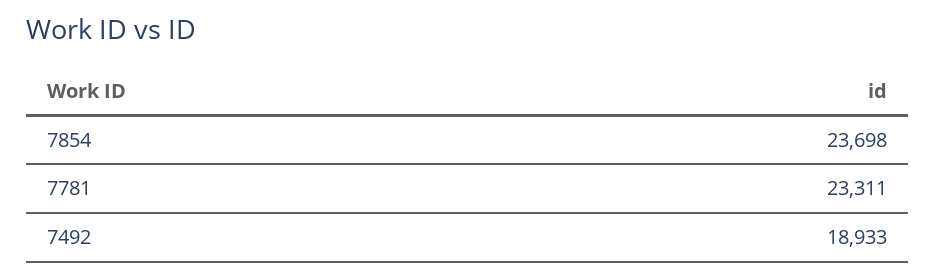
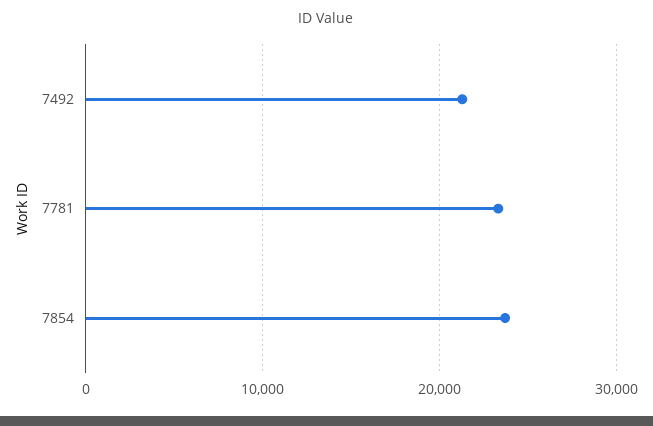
  {
    "7854": 23698,
    "7781": 23311,
-   "7492": 18933
+   "7492": 21000
  }

